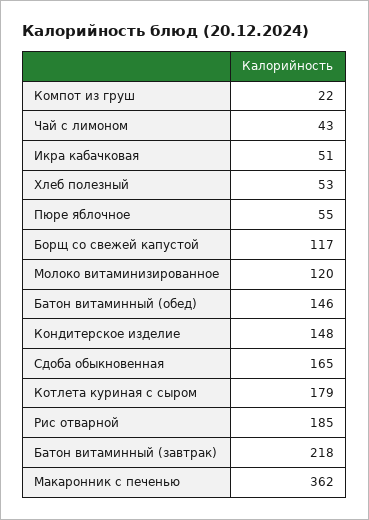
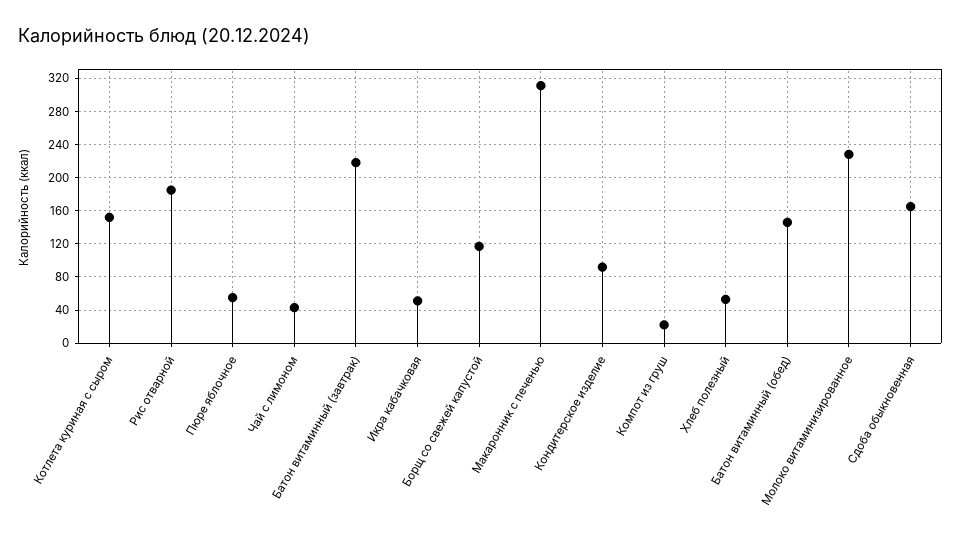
  {
    "Компот из груш": 22,
    "Чай с лимоном": 43,
    "Икра кабачковая": 51,
    "Хлеб полезный": 53,
    "Пюре яблочное": 55,
    "Борщ со свежей капустой": 117,
-   "Молоко витаминизированное": 120,
+   "Молоко витаминизированное": 230,
    "Батон витаминный (обед)": 146,
-   "Кондитерское изделие": 148,
+   "Кондитерское изделие": 90,
    "Сдоба обыкновенная": 165,
-   "Котлета куриная с сыром": 179,
+   "Котлета куриная с сыром": 150,
    "Рис отварной": 185,
    "Батон витаминный (завтрак)": 218,
-   "Макаронник с печенью": 362
+   "Макаронник с печенью": 310
  }

